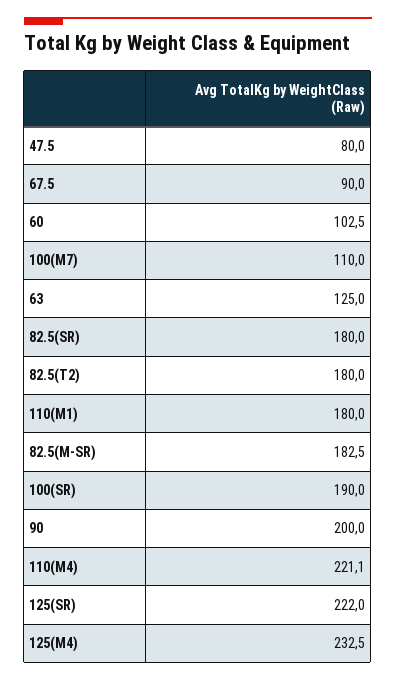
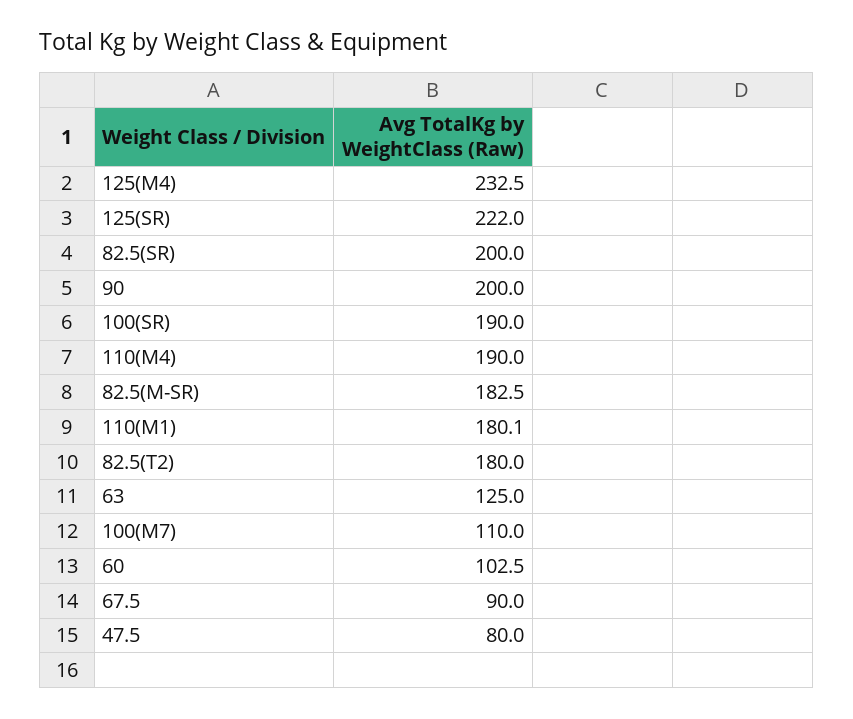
  {
    "47.5": 80,
    "67.5": 90,
    "60": 102.5,
    "100(M7)": 110,
    "63": 125,
-   "82.5(SR)": 180,
+   "82.5(SR)": 200,
    "82.5(T2)": 180,
-   "110(M1)": 180,
+   "110(M1)": 180.1,
    "82.5(M-SR)": 182.5,
    "100(SR)": 190,
    "90": 200,
-   "110(M4)": 221.1,
+   "110(M4)": 190,
    "125(SR)": 222,
    "125(M4)": 232.5
  }

